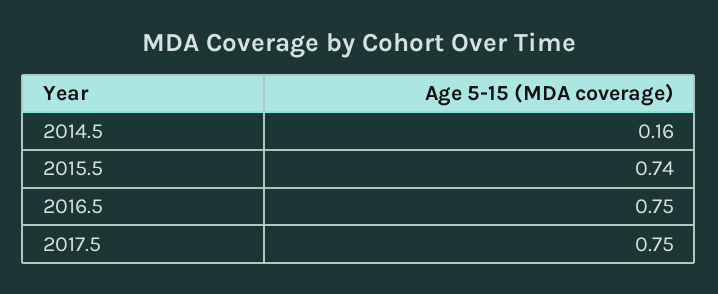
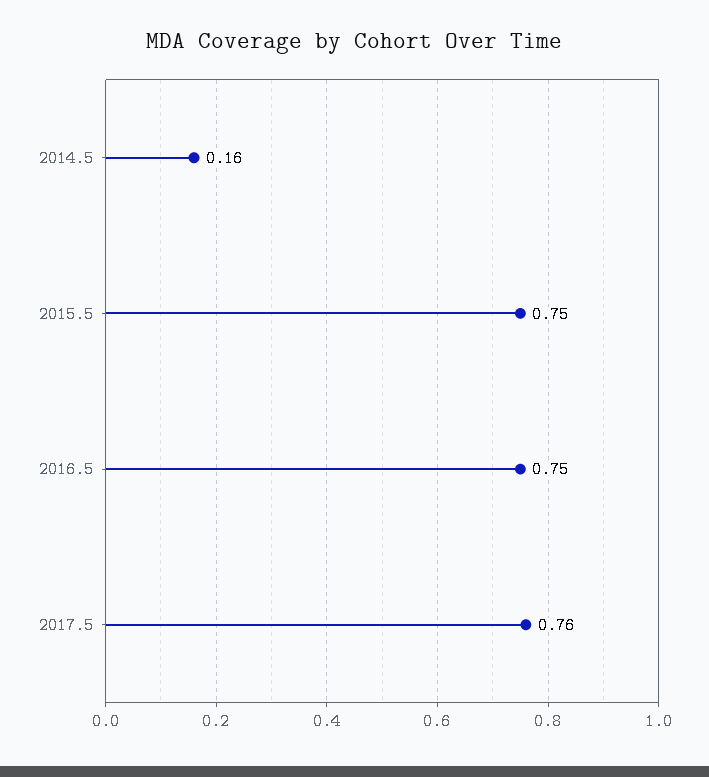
  {
    "2014.5": 0.16,
-   "2015.5": 0.74,
+   "2015.5": 0.75,
    "2016.5": 0.75,
-   "2017.5": 0.75
+   "2017.5": 0.76
  }

